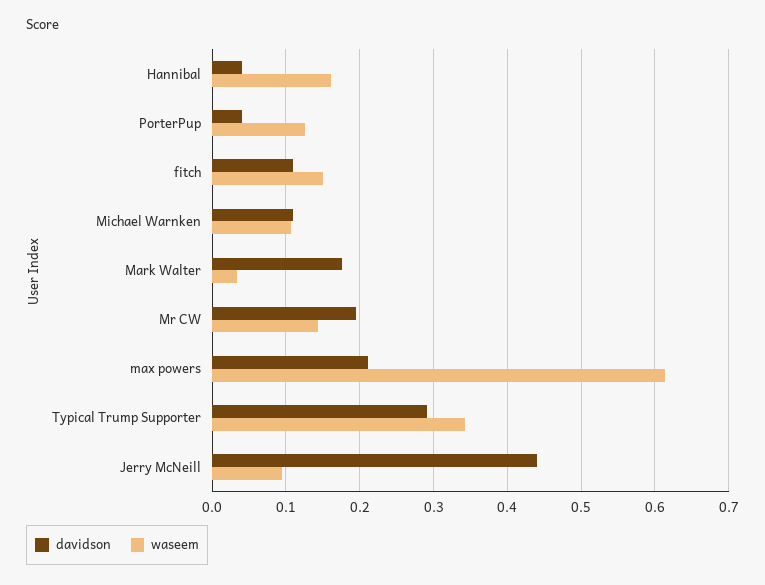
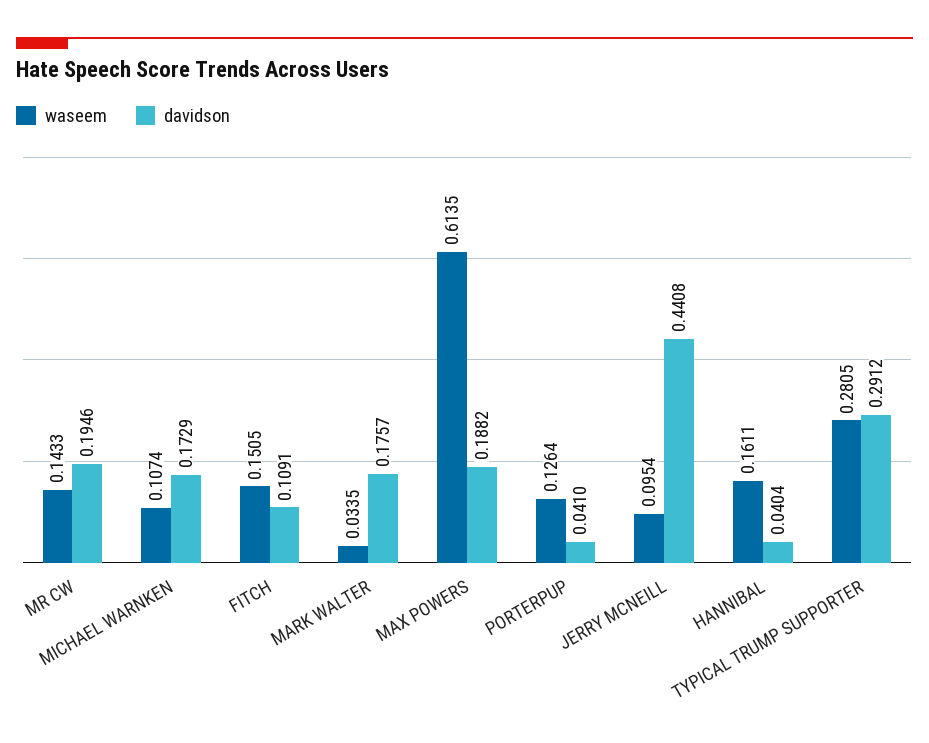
  {
    "davidson": {
      "Hannibal": 0.0404,
      "PorterPup": 0.041,
      "fitch": 0.1091,
-     "Michael Warnken": 0.11,
+     "Michael Warnken": 0.1729,
      "Mark Walter": 0.1757,
      "Mr CW": 0.1946,
-     "max powers": 0.21,
+     "max powers": 0.1882,
      "Typical Trump Supporter": 0.2912,
      "Jerry McNeill": 0.4408
    },
    "waseem": {
      "Hannibal": 0.1611,
      "PorterPup": 0.1264,
      "fitch": 0.1505,
      "Michael Warnken": 0.1074,
      "Mark Walter": 0.0335,
      "Mr CW": 0.1433,
      "max powers": 0.6135,
-     "Typical Trump Supporter": 0.34,
+     "Typical Trump Supporter": 0.2805,
      "Jerry McNeill": 0.0954
    }
  }

